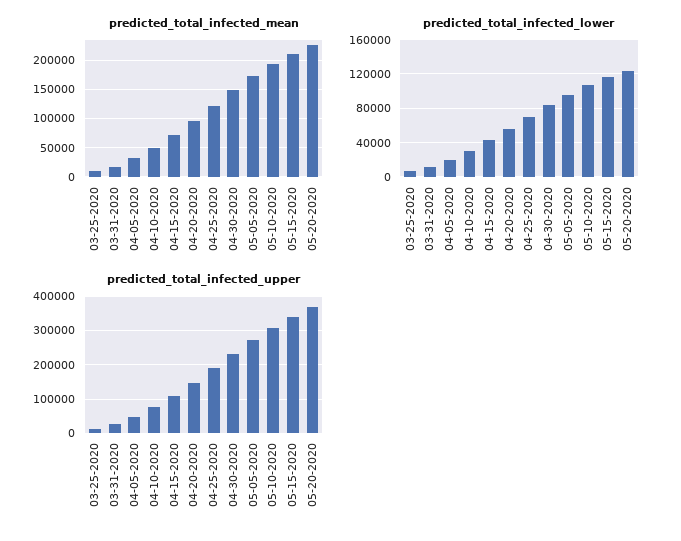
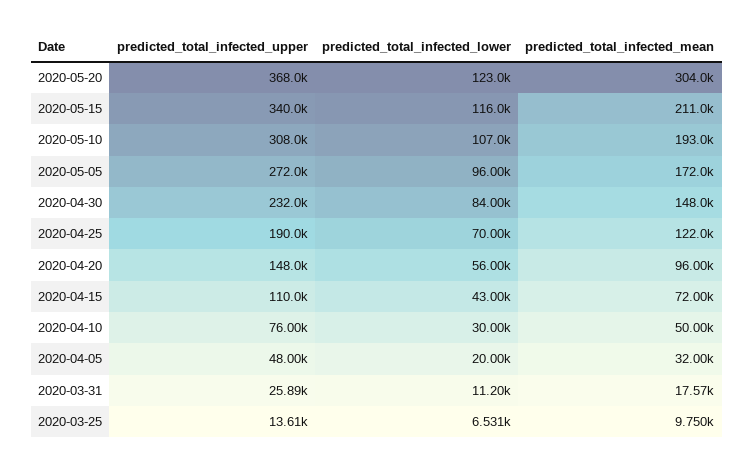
  {
    "predicted_total_infected_mean": {
      "03-25-2020": 9750,
      "03-31-2020": 17570,
      "04-05-2020": 32000,
      "04-10-2020": 50000,
      "04-15-2020": 72000,
      "04-20-2020": 96000,
      "04-25-2020": 122000,
      "04-30-2020": 148000,
      "05-05-2020": 172000,
      "05-10-2020": 193000,
      "05-15-2020": 211000,
-     "05-20-2020": 225000
+     "05-20-2020": 304000
    },
    "predicted_total_infected_lower": {
      "03-25-2020": 6531,
      "03-31-2020": 11200,
      "04-05-2020": 20000,
      "04-10-2020": 30000,
      "04-15-2020": 43000,
      "04-20-2020": 56000,
      "04-25-2020": 70000,
      "04-30-2020": 84000,
      "05-05-2020": 96000,
      "05-10-2020": 107000,
      "05-15-2020": 116000,
      "05-20-2020": 123000
    },
    "predicted_total_infected_upper": {
      "03-25-2020": 13610,
      "03-31-2020": 25890,
      "04-05-2020": 48000,
      "04-10-2020": 76000,
      "04-15-2020": 110000,
      "04-20-2020": 148000,
      "04-25-2020": 190000,
      "04-30-2020": 232000,
      "05-05-2020": 272000,
      "05-10-2020": 308000,
      "05-15-2020": 340000,
      "05-20-2020": 368000
    }
  }

